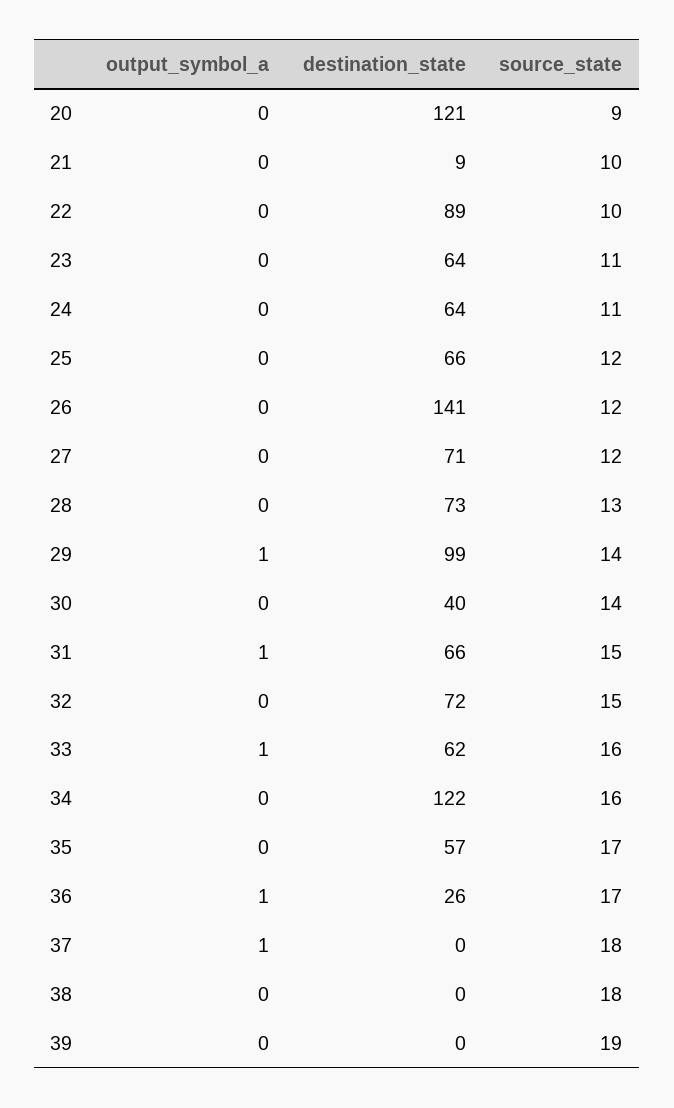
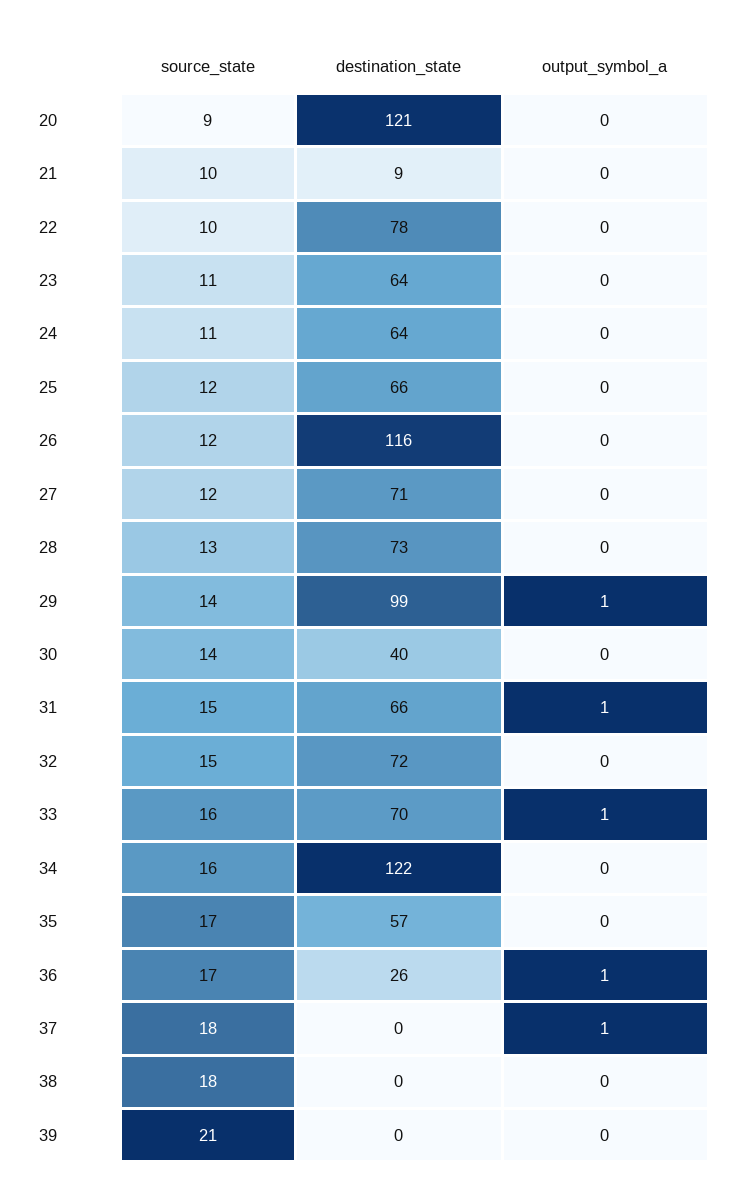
  {
    "output_symbol_a": {
      "20": 0,
      "21": 0,
      "22": 0,
      "23": 0,
      "24": 0,
      "25": 0,
      "26": 0,
      "27": 0,
      "28": 0,
      "29": 1,
      "30": 0,
      "31": 1,
      "32": 0,
      "33": 1,
      "34": 0,
      "35": 0,
      "36": 1,
      "37": 1,
      "38": 0,
      "39": 0
    },
    "destination_state": {
      "20": 121,
      "21": 9,
-     "22": 89,
+     "22": 78,
      "23": 64,
      "24": 64,
      "25": 66,
-     "26": 141,
+     "26": 116,
      "27": 71,
      "28": 73,
      "29": 99,
      "30": 40,
      "31": 66,
      "32": 72,
-     "33": 62,
+     "33": 70,
      "34": 122,
      "35": 57,
      "36": 26,
      "37": 0,
      "38": 0,
      "39": 0
    },
    "source_state": {
      "20": 9,
      "21": 10,
      "22": 10,
      "23": 11,
      "24": 11,
      "25": 12,
      "26": 12,
      "27": 12,
      "28": 13,
      "29": 14,
      "30": 14,
      "31": 15,
      "32": 15,
      "33": 16,
      "34": 16,
      "35": 17,
      "36": 17,
      "37": 18,
      "38": 18,
-     "39": 19
+     "39": 21
    }
  }

